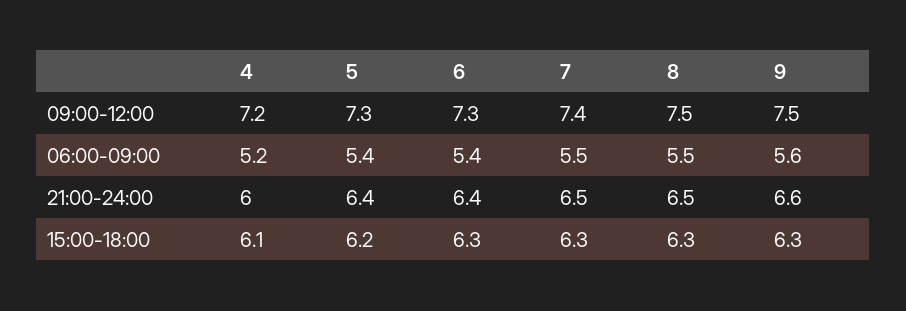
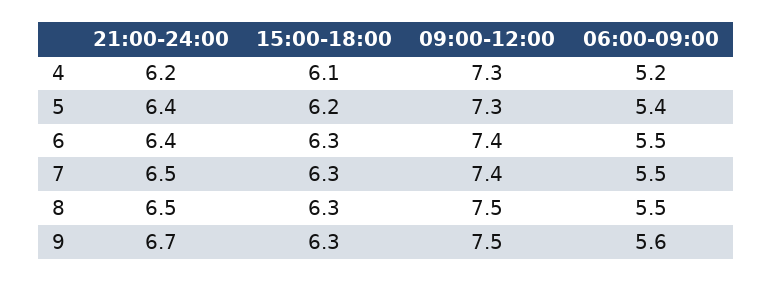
  {
    "4": {
-     "09:00-12:00": 7.2,
+     "09:00-12:00": 7.3,
      "06:00-09:00": 5.2,
-     "21:00-24:00": 6,
+     "21:00-24:00": 6.2,
      "15:00-18:00": 6.1
    },
    "5": {
      "09:00-12:00": 7.3,
      "06:00-09:00": 5.4,
      "21:00-24:00": 6.4,
      "15:00-18:00": 6.2
    },
    "6": {
-     "09:00-12:00": 7.3,
+     "09:00-12:00": 7.4,
-     "06:00-09:00": 5.4,
+     "06:00-09:00": 5.5,
      "21:00-24:00": 6.4,
      "15:00-18:00": 6.3
    },
    "7": {
      "09:00-12:00": 7.4,
      "06:00-09:00": 5.5,
      "21:00-24:00": 6.5,
      "15:00-18:00": 6.3
    },
    "8": {
      "09:00-12:00": 7.5,
      "06:00-09:00": 5.5,
      "21:00-24:00": 6.5,
      "15:00-18:00": 6.3
    },
    "9": {
      "09:00-12:00": 7.5,
      "06:00-09:00": 5.6,
-     "21:00-24:00": 6.6,
+     "21:00-24:00": 6.7,
      "15:00-18:00": 6.3
    }
  }

